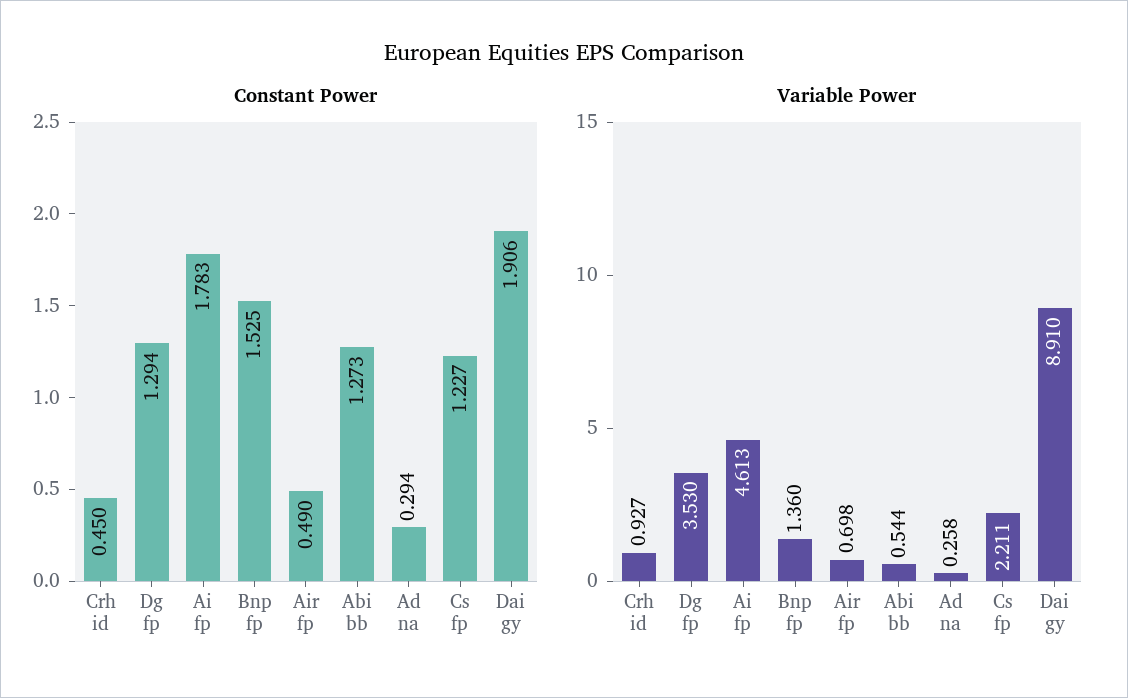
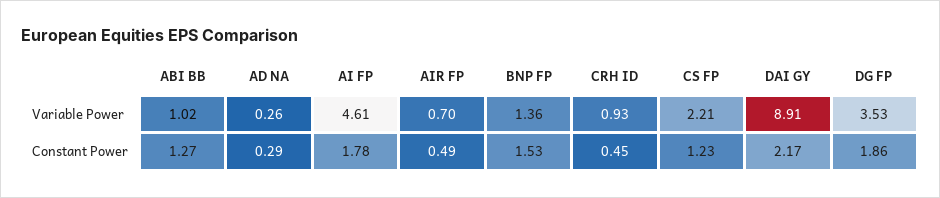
  {
    "Constant Power": {
      "Crh id": 0.45,
-     "Dg fp": 1.294,
+     "Dg fp": 1.86,
      "Ai fp": 1.783,
      "Bnp fp": 1.525,
      "Air fp": 0.49,
      "Abi bb": 1.273,
      "Ad na": 0.294,
      "Cs fp": 1.227,
-     "Dai gy": 1.906
+     "Dai gy": 2.17
    },
    "Variable Power": {
      "Crh id": 0.927,
      "Dg fp": 3.53,
      "Ai fp": 4.613,
      "Bnp fp": 1.36,
      "Air fp": 0.698,
-     "Abi bb": 0.544,
+     "Abi bb": 1.02,
      "Ad na": 0.258,
      "Cs fp": 2.211,
      "Dai gy": 8.91
    }
  }

